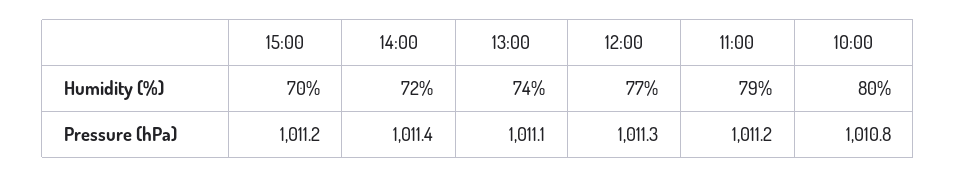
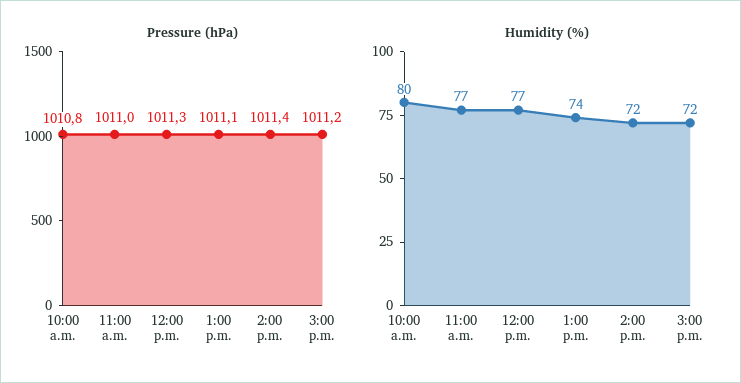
  {
    "Humidity (%)": {
-     "15:00": 70,
+     "15:00": 72,
      "14:00": 72,
      "13:00": 74,
      "12:00": 77,
-     "11:00": 79,
+     "11:00": 77,
      "10:00": 80
    },
    "Pressure (hPa)": {
      "15:00": 1011.2,
      "14:00": 1011.4,
      "13:00": 1011.1,
      "12:00": 1011.3,
-     "11:00": 1011.2,
+     "11:00": 1011,
      "10:00": 1010.8
    }
  }

